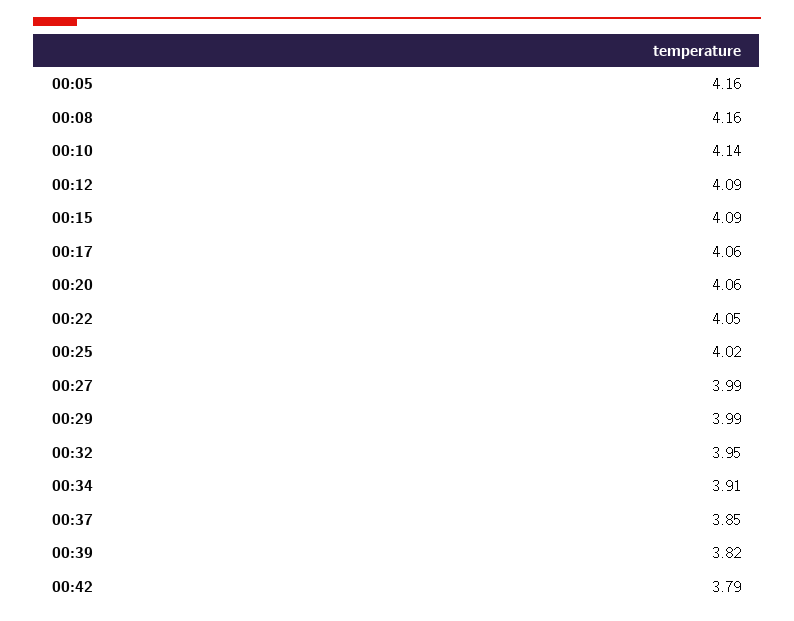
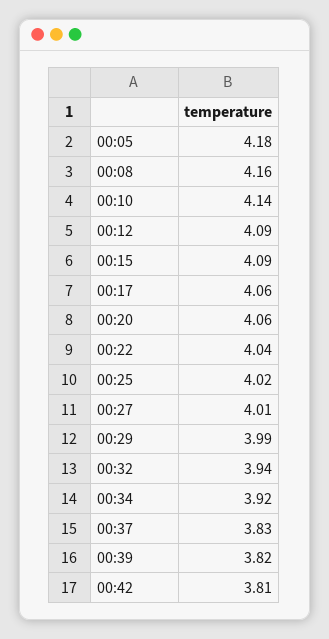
  {
-   "00:05": 4.16,
+   "00:05": 4.18,
    "00:08": 4.16,
    "00:10": 4.14,
    "00:12": 4.09,
    "00:15": 4.09,
    "00:17": 4.06,
    "00:20": 4.06,
-   "00:22": 4.05,
+   "00:22": 4.04,
    "00:25": 4.02,
-   "00:27": 3.99,
+   "00:27": 4.01,
    "00:29": 3.99,
-   "00:32": 3.95,
+   "00:32": 3.94,
-   "00:34": 3.91,
+   "00:34": 3.92,
-   "00:37": 3.85,
+   "00:37": 3.83,
    "00:39": 3.82,
-   "00:42": 3.79
+   "00:42": 3.81
  }

